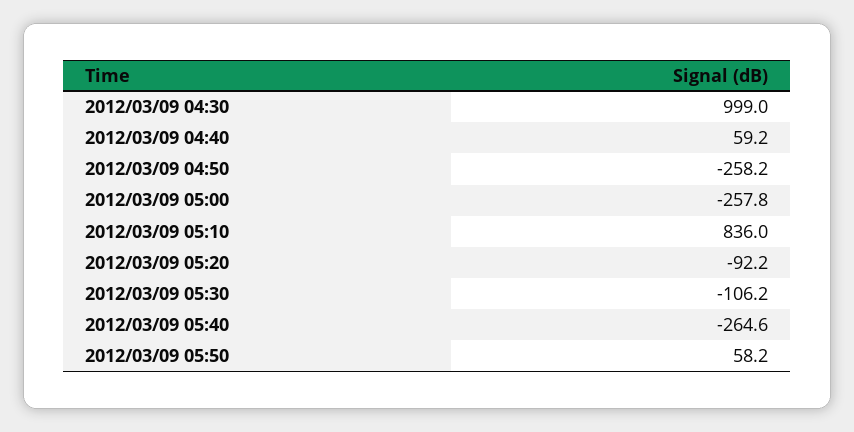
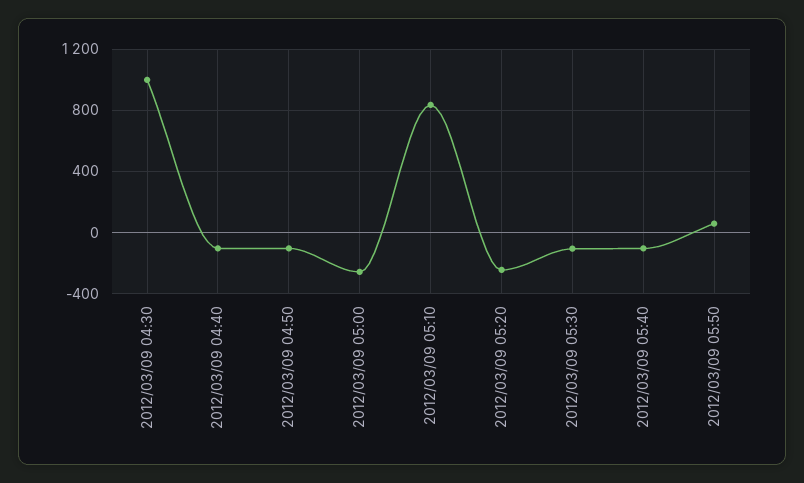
  {
    "2012/03/09 04:30": 999,
-   "2012/03/09 04:40": 59.2,
+   "2012/03/09 04:40": -100,
-   "2012/03/09 04:50": -258.2,
+   "2012/03/09 04:50": -100,
    "2012/03/09 05:00": -257.8,
    "2012/03/09 05:10": 836,
-   "2012/03/09 05:20": -92.2,
+   "2012/03/09 05:20": -250,
    "2012/03/09 05:30": -106.2,
-   "2012/03/09 05:40": -264.6,
+   "2012/03/09 05:40": -100,
    "2012/03/09 05:50": 58.2
  }

